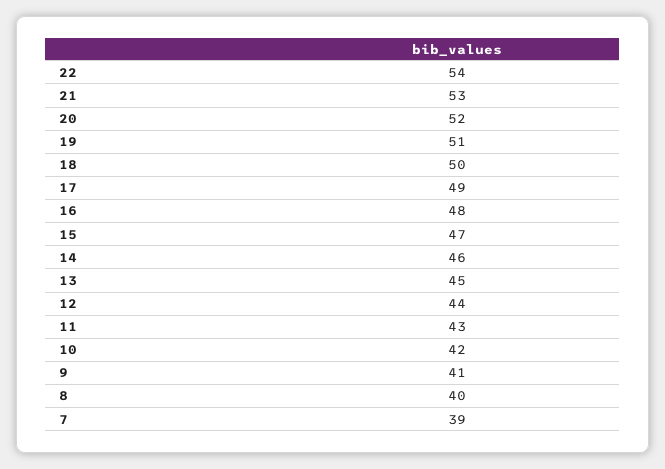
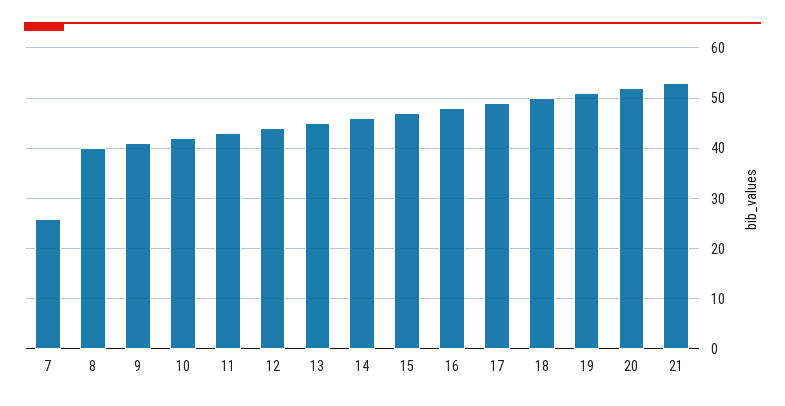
  {
-   "22": 54,
    "21": 53,
    "20": 52,
    "19": 51,
    "18": 50,
    "17": 49,
    "16": 48,
    "15": 47,
    "14": 46,
    "13": 45,
    "12": 44,
    "11": 43,
    "10": 42,
    "9": 41,
    "8": 40,
-   "7": 39
+   "7": 25
  }

